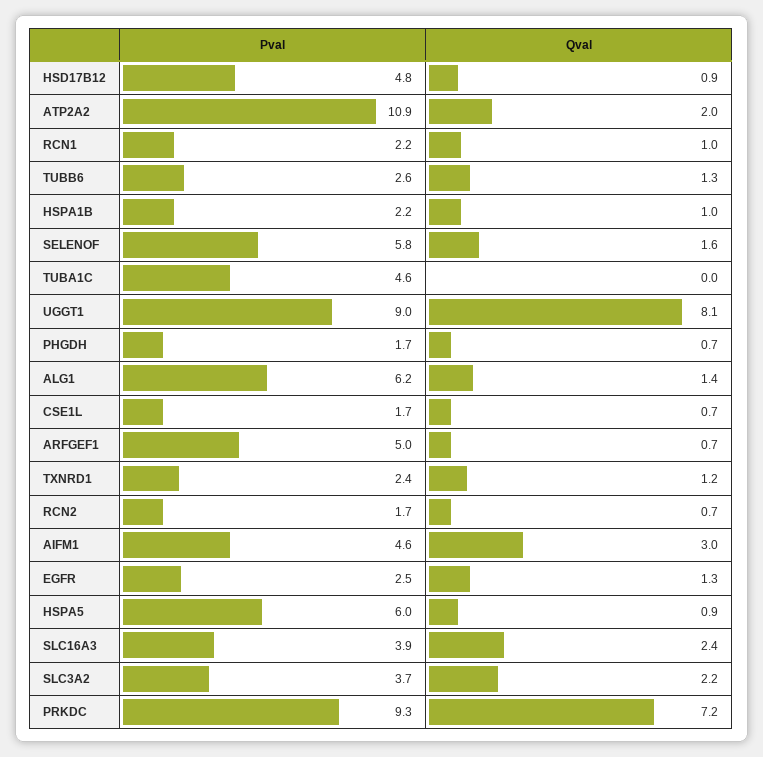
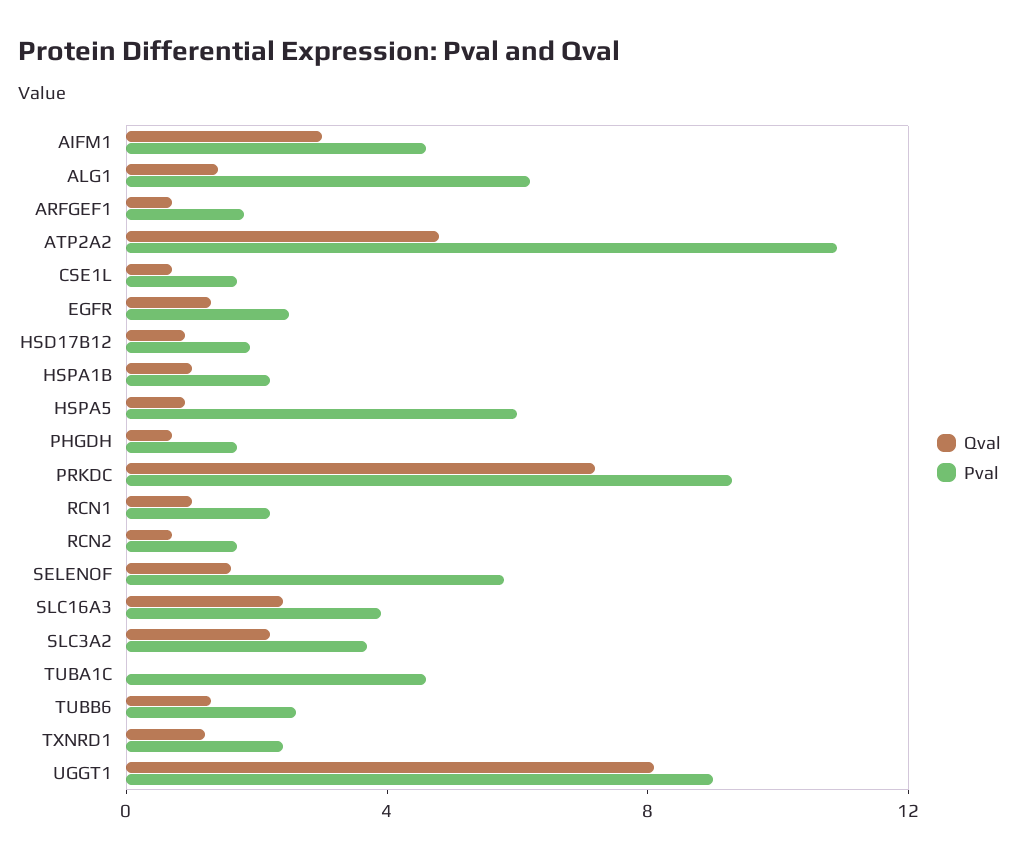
  {
    "Pval": {
-     "HSD17B12": 4.8,
+     "HSD17B12": 2,
      "ATP2A2": 10.9,
      "RCN1": 2.2,
      "TUBB6": 2.6,
      "HSPA1B": 2.2,
      "SELENOF": 5.8,
      "TUBA1C": 4.6,
      "UGGT1": 9,
      "PHGDH": 1.7,
      "ALG1": 6.2,
      "CSE1L": 1.7,
-     "ARFGEF1": 5,
+     "ARFGEF1": 2,
      "TXNRD1": 2.4,
      "RCN2": 1.7,
      "AIFM1": 4.6,
      "EGFR": 2.5,
      "HSPA5": 6,
      "SLC16A3": 3.9,
      "SLC3A2": 3.7,
      "PRKDC": 9.3
    },
    "Qval": {
      "HSD17B12": 0.9,
-     "ATP2A2": 2,
+     "ATP2A2": 5,
      "RCN1": 1,
      "TUBB6": 1.3,
      "HSPA1B": 1,
      "SELENOF": 1.6,
      "TUBA1C": 0,
      "UGGT1": 8.1,
      "PHGDH": 0.7,
      "ALG1": 1.4,
      "CSE1L": 0.7,
      "ARFGEF1": 0.7,
      "TXNRD1": 1.2,
      "RCN2": 0.7,
      "AIFM1": 3,
      "EGFR": 1.3,
      "HSPA5": 0.9,
      "SLC16A3": 2.4,
      "SLC3A2": 2.2,
      "PRKDC": 7.2
    }
  }

